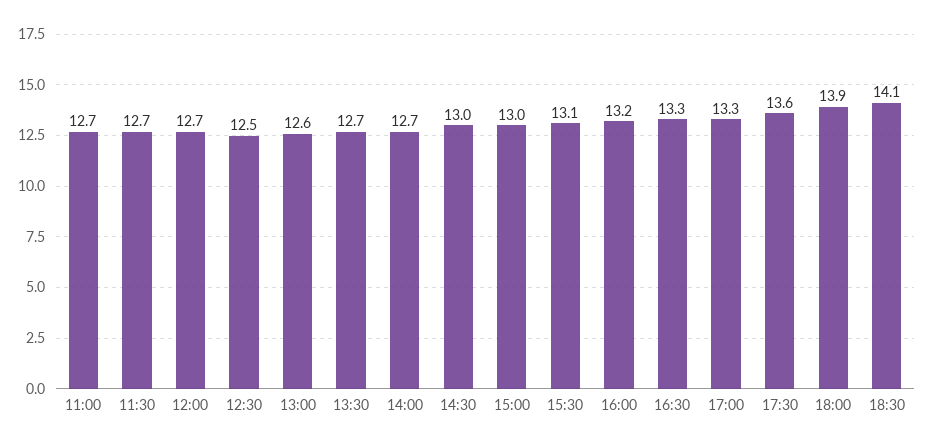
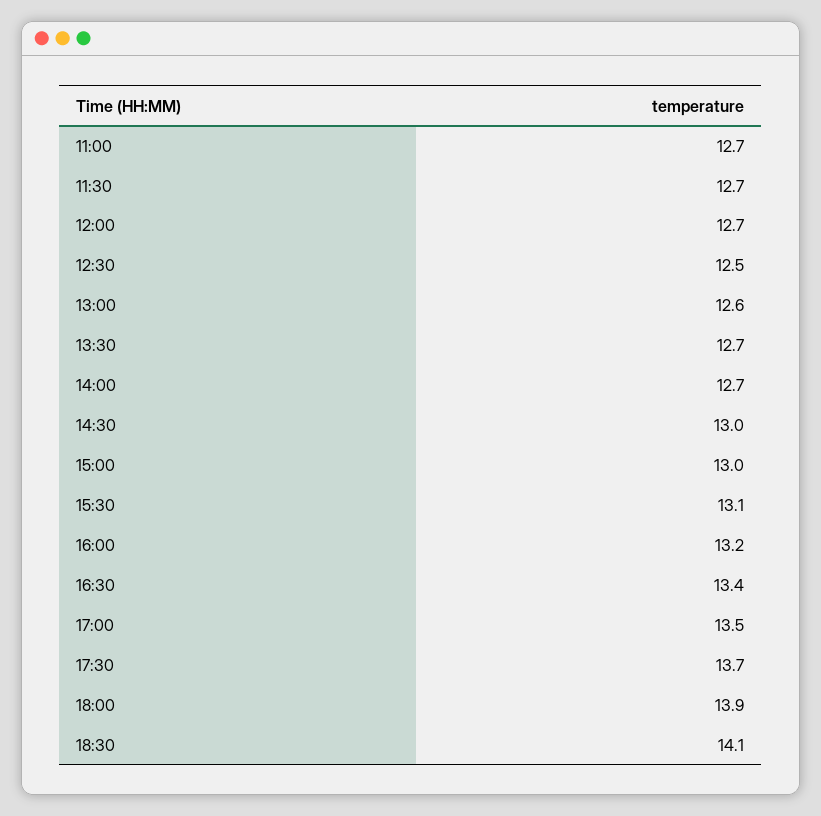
  {
    "11:00": 12.7,
    "11:30": 12.7,
    "12:00": 12.7,
    "12:30": 12.5,
    "13:00": 12.6,
    "13:30": 12.7,
    "14:00": 12.7,
    "14:30": 13,
    "15:00": 13,
    "15:30": 13.1,
    "16:00": 13.2,
-   "16:30": 13.3,
+   "16:30": 13.4,
-   "17:00": 13.3,
+   "17:00": 13.5,
-   "17:30": 13.6,
+   "17:30": 13.7,
    "18:00": 13.9,
    "18:30": 14.1
  }

